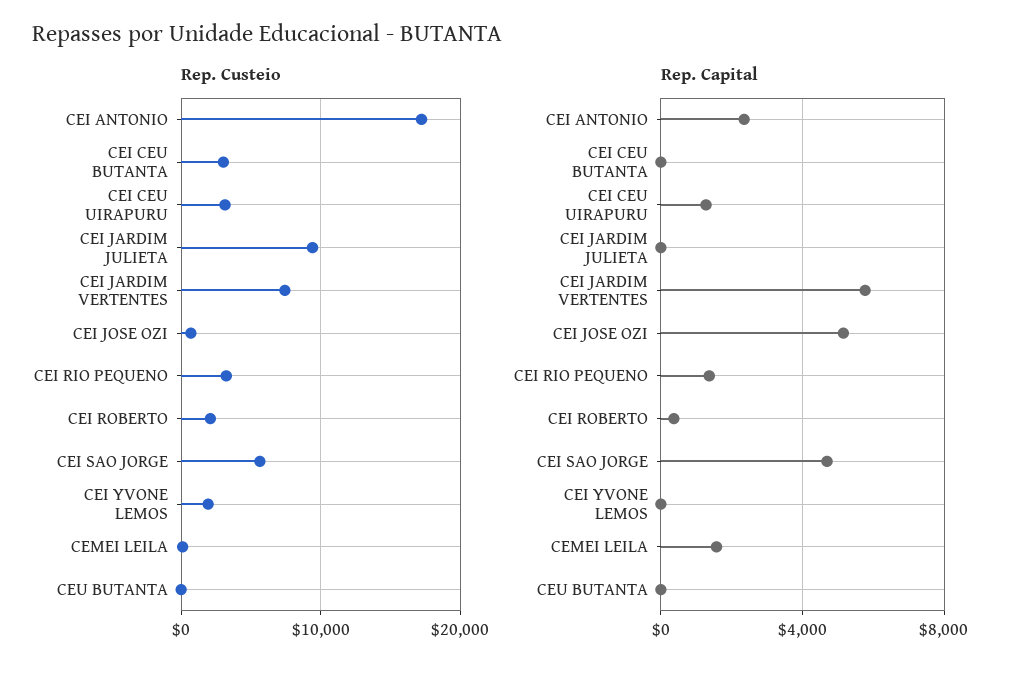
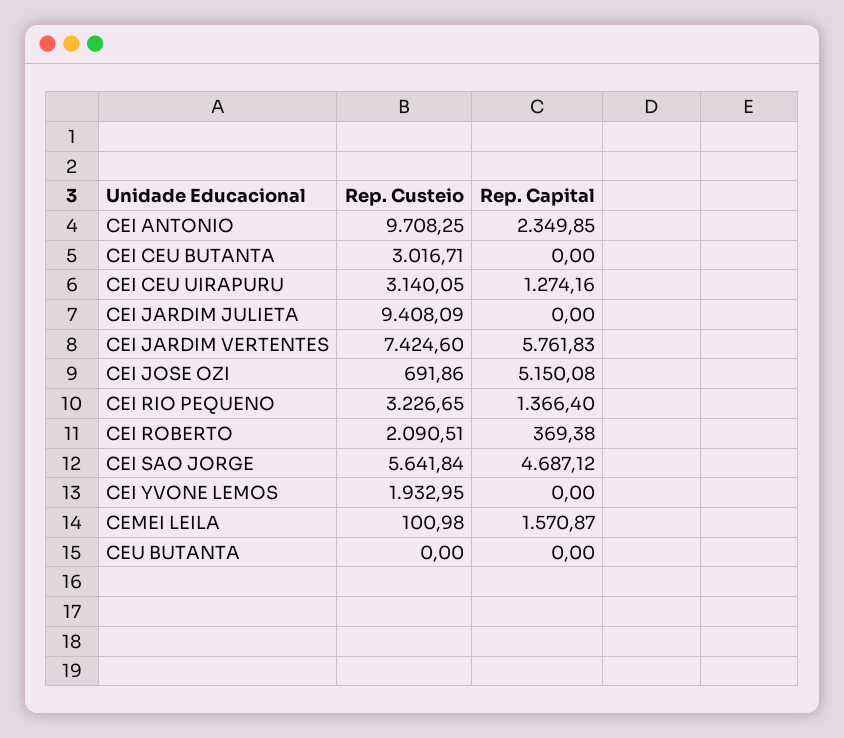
  {
    "Rep. Custeio": {
-     "CEI ANTONIO": 17000,
+     "CEI ANTONIO": 9708.25,
      "CEI CEU BUTANTA": 3016.71,
      "CEI CEU UIRAPURU": 3140.05,
      "CEI JARDIM JULIETA": 9408.09,
      "CEI JARDIM VERTENTES": 7424.6,
      "CEI JOSE OZI": 691.86,
      "CEI RIO PEQUENO": 3226.65,
      "CEI ROBERTO": 2090.51,
      "CEI SAO JORGE": 5641.84,
      "CEI YVONE LEMOS": 1932.95,
      "CEMEI LEILA": 100.98,
      "CEU BUTANTA": 0
    },
    "Rep. Capital": {
      "CEI ANTONIO": 2349.85,
      "CEI CEU BUTANTA": 0,
      "CEI CEU UIRAPURU": 1274.16,
      "CEI JARDIM JULIETA": 0,
      "CEI JARDIM VERTENTES": 5761.83,
      "CEI JOSE OZI": 5150.08,
      "CEI RIO PEQUENO": 1366.4,
      "CEI ROBERTO": 369.38,
      "CEI SAO JORGE": 4687.12,
      "CEI YVONE LEMOS": 0,
      "CEMEI LEILA": 1570.87,
      "CEU BUTANTA": 0
    }
  }

